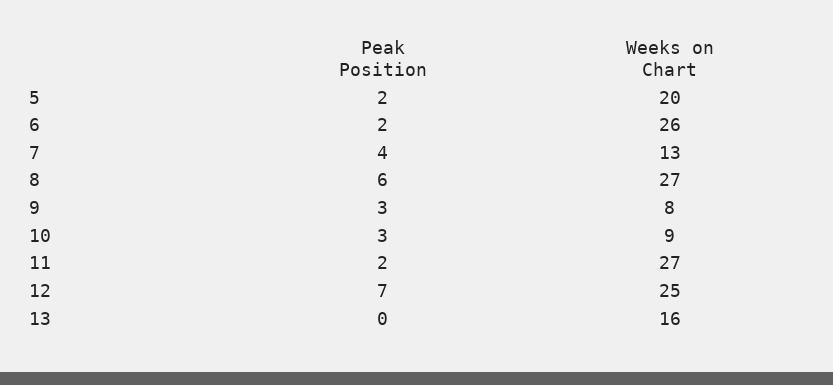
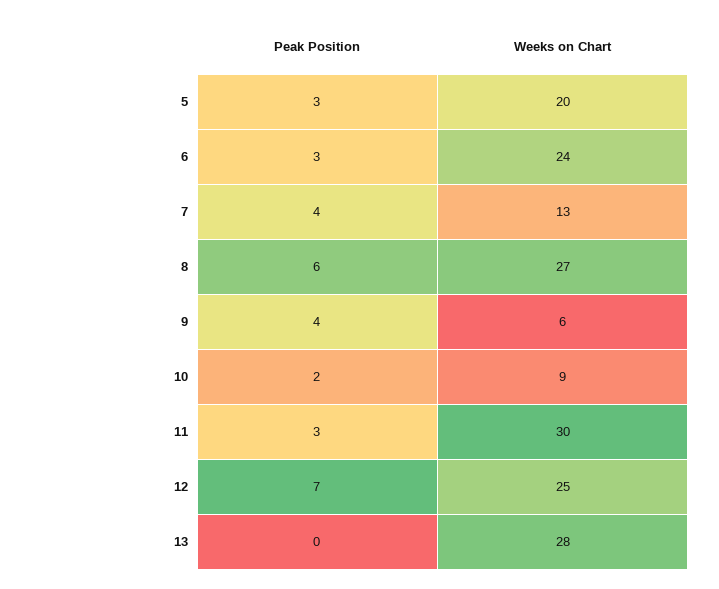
  {
    "Peak Position": {
-     "5": 2,
+     "5": 3,
-     "6": 2,
+     "6": 3,
      "7": 4,
      "8": 6,
-     "9": 3,
+     "9": 4,
-     "10": 3,
+     "10": 2,
-     "11": 2,
+     "11": 3,
      "12": 7,
      "13": 0
    },
    "Weeks on Chart": {
      "5": 20,
-     "6": 26,
+     "6": 24,
      "7": 13,
      "8": 27,
-     "9": 8,
+     "9": 6,
      "10": 9,
-     "11": 27,
+     "11": 30,
      "12": 25,
-     "13": 16
+     "13": 28
    }
  }

